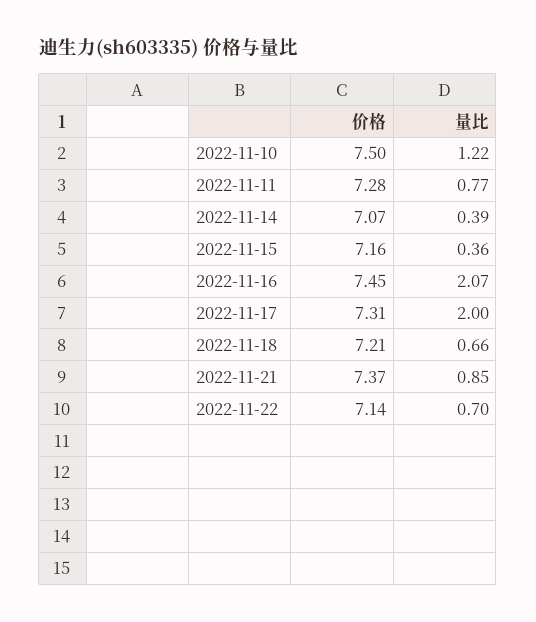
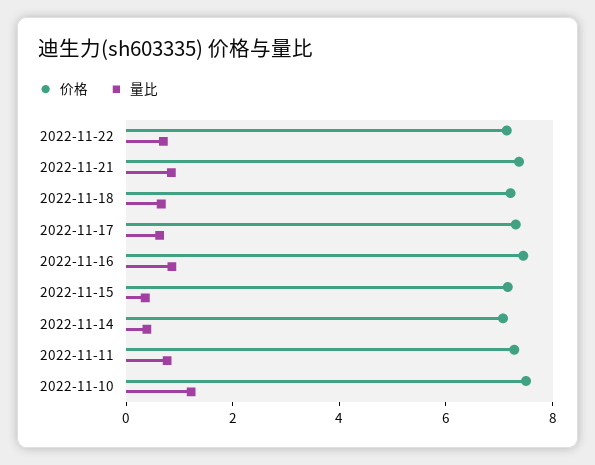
  {
    "价格": {
      "2022-11-10": 7.5,
      "2022-11-11": 7.28,
      "2022-11-14": 7.07,
      "2022-11-15": 7.16,
      "2022-11-16": 7.45,
      "2022-11-17": 7.31,
      "2022-11-18": 7.21,
      "2022-11-21": 7.37,
      "2022-11-22": 7.14
    },
    "量比": {
      "2022-11-10": 1.22,
      "2022-11-11": 0.77,
      "2022-11-14": 0.39,
      "2022-11-15": 0.36,
-     "2022-11-16": 2.07,
+     "2022-11-16": 1,
-     "2022-11-17": 2,
+     "2022-11-17": 0.5,
      "2022-11-18": 0.66,
      "2022-11-21": 0.85,
      "2022-11-22": 0.7
    }
  }

